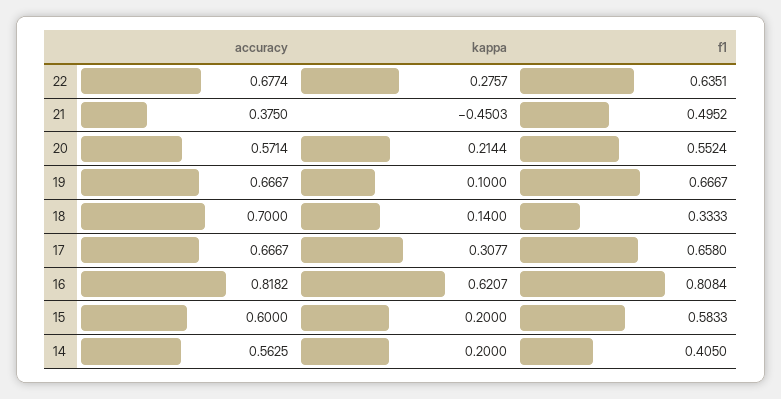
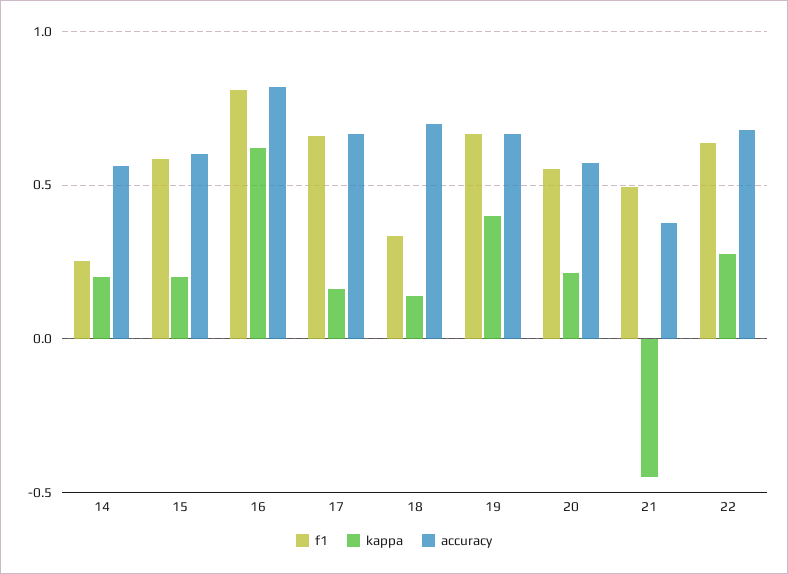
  {
    "accuracy": {
      "22": 0.6774,
      "21": 0.375,
      "20": 0.5714,
      "19": 0.6667,
      "18": 0.7,
      "17": 0.6667,
      "16": 0.8182,
      "15": 0.6,
      "14": 0.5625
    },
    "kappa": {
      "22": 0.2757,
      "21": -0.4503,
      "20": 0.2144,
-     "19": 0.1,
+     "19": 0.4,
      "18": 0.14,
-     "17": 0.3077,
+     "17": 0.15,
      "16": 0.6207,
      "15": 0.2,
      "14": 0.2
    },
    "f1": {
      "22": 0.6351,
      "21": 0.4952,
      "20": 0.5524,
      "19": 0.6667,
      "18": 0.3333,
      "17": 0.658,
      "16": 0.8084,
      "15": 0.5833,
-     "14": 0.405
+     "14": 0.25
    }
  }

